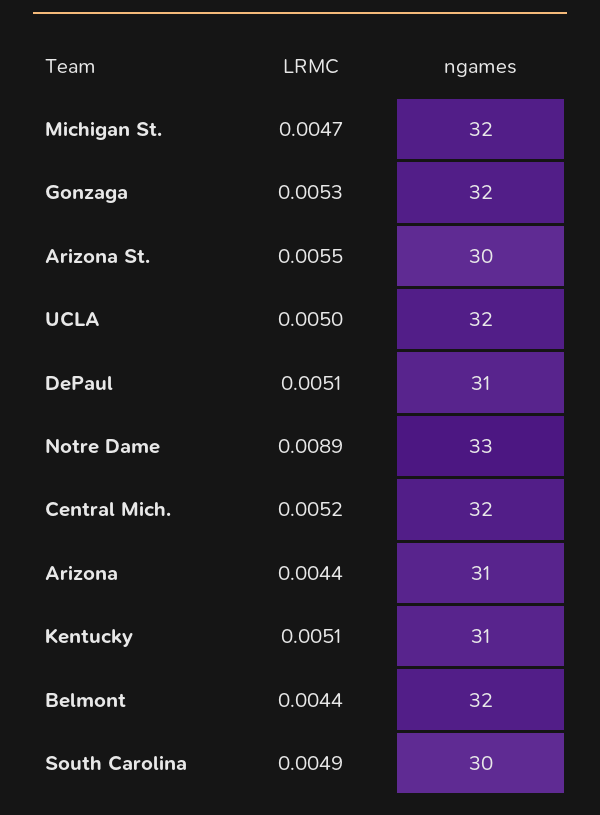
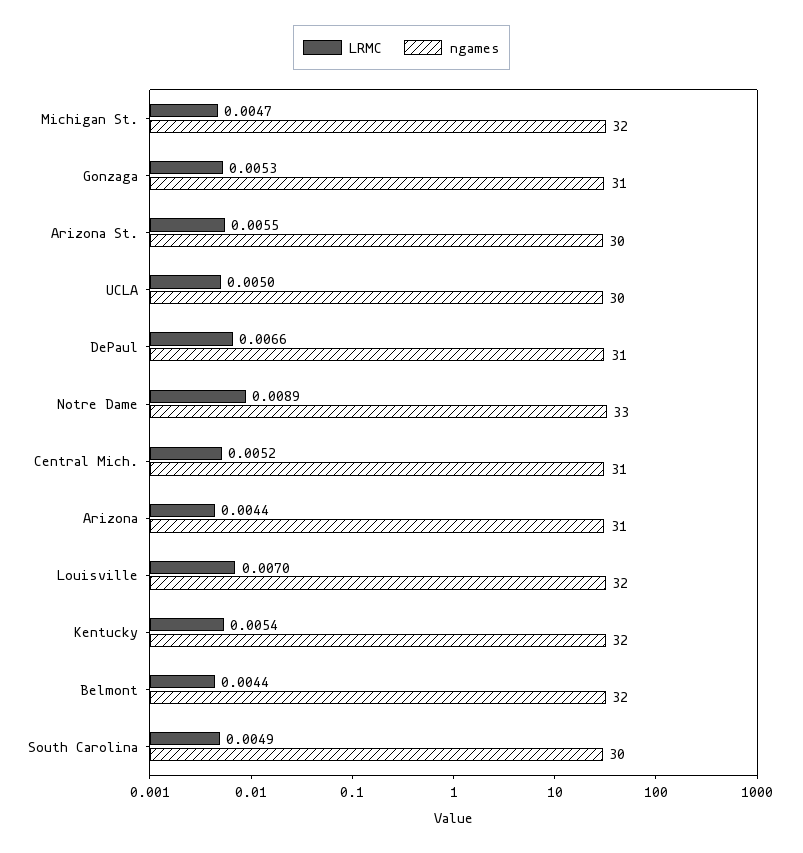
  {
    "LRMC": {
      "Michigan St.": 0.0047,
      "Gonzaga": 0.0053,
      "Arizona St.": 0.0055,
      "UCLA": 0.005,
-     "DePaul": 0.0051,
+     "DePaul": 0.0066,
      "Notre Dame": 0.0089,
      "Central Mich.": 0.0052,
      "Arizona": 0.0044,
-     "Kentucky": 0.0051,
+     "Kentucky": 0.0054,
      "Belmont": 0.0044,
-     "South Carolina": 0.0049
+     "South Carolina": 0.0049,
+     "Louisville": 0.007
    },
    "ngames": {
      "Michigan St.": 32,
-     "Gonzaga": 32,
+     "Gonzaga": 31,
      "Arizona St.": 30,
-     "UCLA": 32,
+     "UCLA": 30,
      "DePaul": 31,
      "Notre Dame": 33,
-     "Central Mich.": 32,
+     "Central Mich.": 31,
      "Arizona": 31,
-     "Kentucky": 31,
+     "Kentucky": 32,
      "Belmont": 32,
-     "South Carolina": 30
+     "South Carolina": 30,
+     "Louisville": 32
    }
  }

